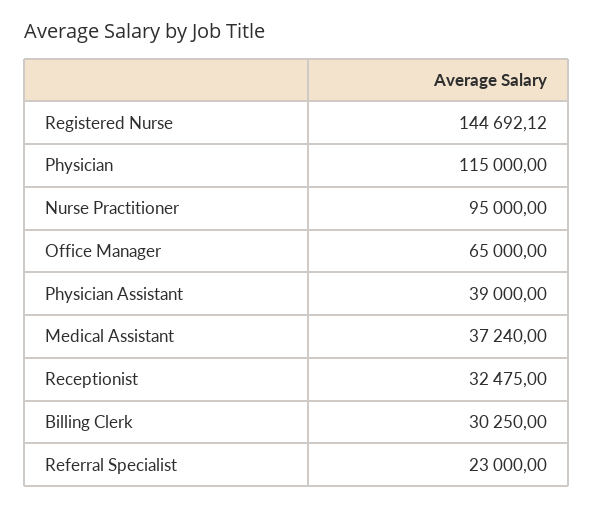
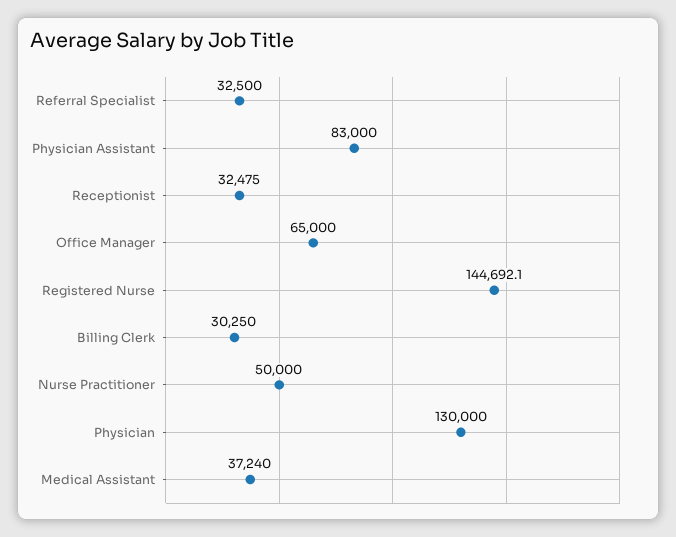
  {
    "Registered Nurse": 144692.12,
-   "Physician": 115000,
+   "Physician": 130000,
-   "Nurse Practitioner": 95000,
+   "Nurse Practitioner": 50000,
    "Office Manager": 65000,
-   "Physician Assistant": 39000,
+   "Physician Assistant": 83000,
    "Medical Assistant": 37240,
    "Receptionist": 32475,
    "Billing Clerk": 30250,
-   "Referral Specialist": 23000
+   "Referral Specialist": 32500
  }

